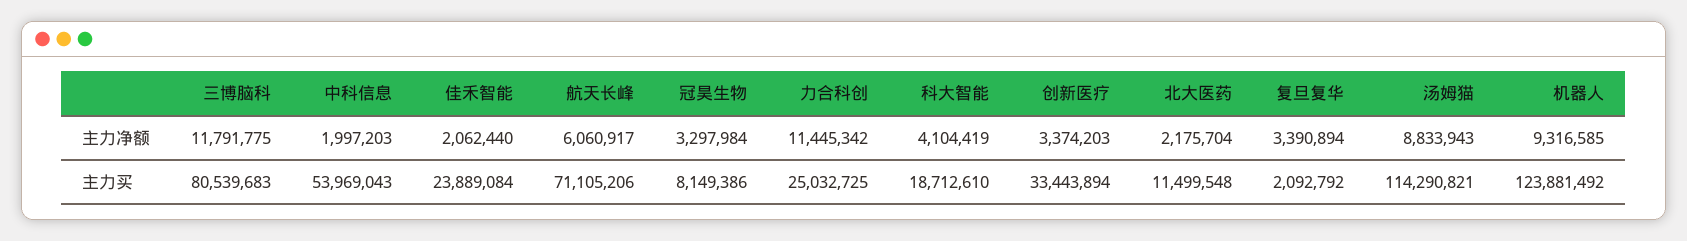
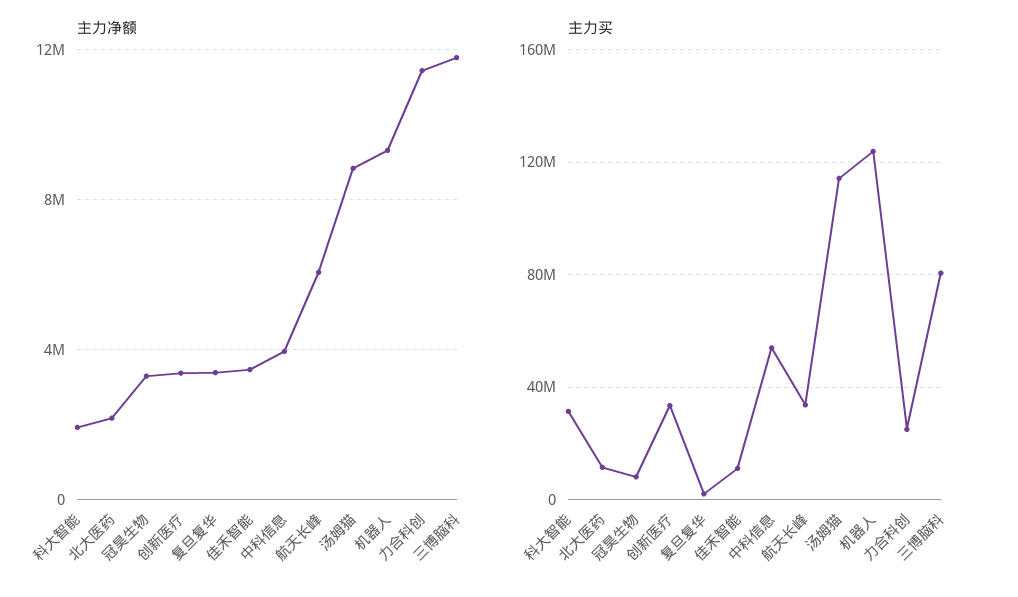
  {
    "主力净额": {
      "三博脑科": 11791775,
-     "中科信息": 1997203,
+     "中科信息": 4000000,
-     "佳禾智能": 2062440,
+     "佳禾智能": 3500000,
      "航天长峰": 6060917,
      "冠昊生物": 3297984,
      "力合科创": 11445342,
-     "科大智能": 4104419,
+     "科大智能": 2000000,
      "创新医疗": 3374203,
      "北大医药": 2175704,
      "复旦复华": 3390894,
      "汤姆猫": 8833943,
      "机器人": 9316585
    },
    "主力买": {
      "三博脑科": 80539683,
      "中科信息": 53969043,
-     "佳禾智能": 23889084,
+     "佳禾智能": 10000000,
-     "航天长峰": 71105206,
+     "航天长峰": 35000000,
      "冠昊生物": 8149386,
      "力合科创": 25032725,
-     "科大智能": 18712610,
+     "科大智能": 30000000,
      "创新医疗": 33443894,
      "北大医药": 11499548,
      "复旦复华": 2092792,
      "汤姆猫": 114290821,
      "机器人": 123881492
    }
  }

